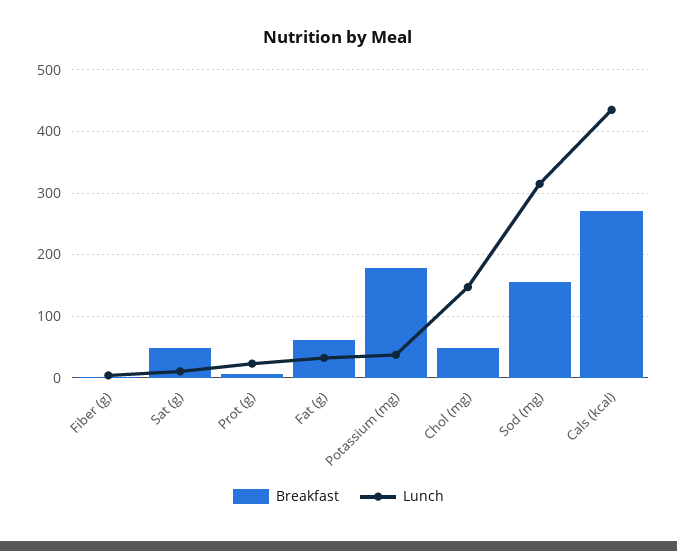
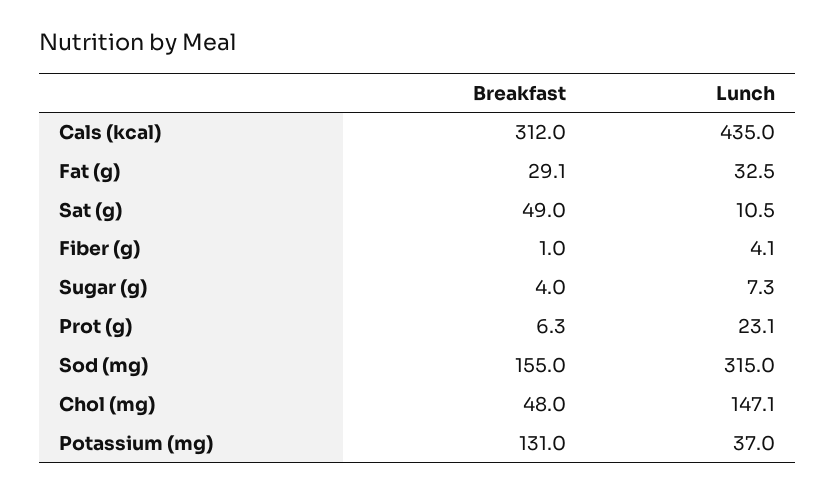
  {
    "Breakfast": {
      "Fiber (g)": 1,
      "Sat (g)": 49,
      "Prot (g)": 6.3,
-     "Fat (g)": 60,
+     "Fat (g)": 29.1,
-     "Potassium (mg)": 180,
+     "Potassium (mg)": 131,
      "Chol (mg)": 48,
      "Sod (mg)": 155,
-     "Cals (kcal)": 270
+     "Cals (kcal)": 312,
+     "Sugar (g)": 4
    },
    "Lunch": {
      "Fiber (g)": 4.1,
      "Sat (g)": 10.5,
      "Prot (g)": 23.1,
      "Fat (g)": 32.5,
      "Potassium (mg)": 37,
      "Chol (mg)": 147.1,
      "Sod (mg)": 315,
-     "Cals (kcal)": 435
+     "Cals (kcal)": 435,
+     "Sugar (g)": 7.3
    }
  }

